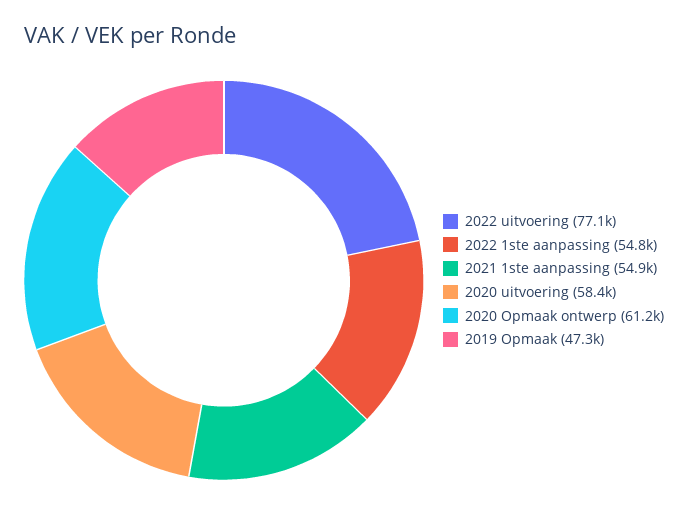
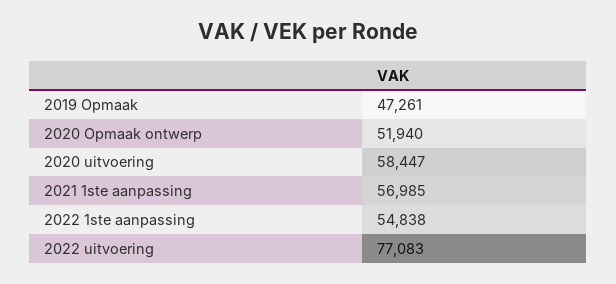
  {
    "2022 uitvoering": 77083,
    "2022 1ste aanpassing": 54838,
-   "2021 1ste aanpassing": 54900,
+   "2021 1ste aanpassing": 56985,
    "2020 uitvoering": 58447,
-   "2020 Opmaak ontwerp": 61200,
+   "2020 Opmaak ontwerp": 51940,
    "2019 Opmaak": 47261
  }

